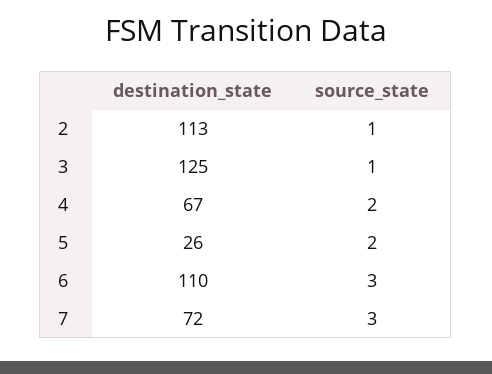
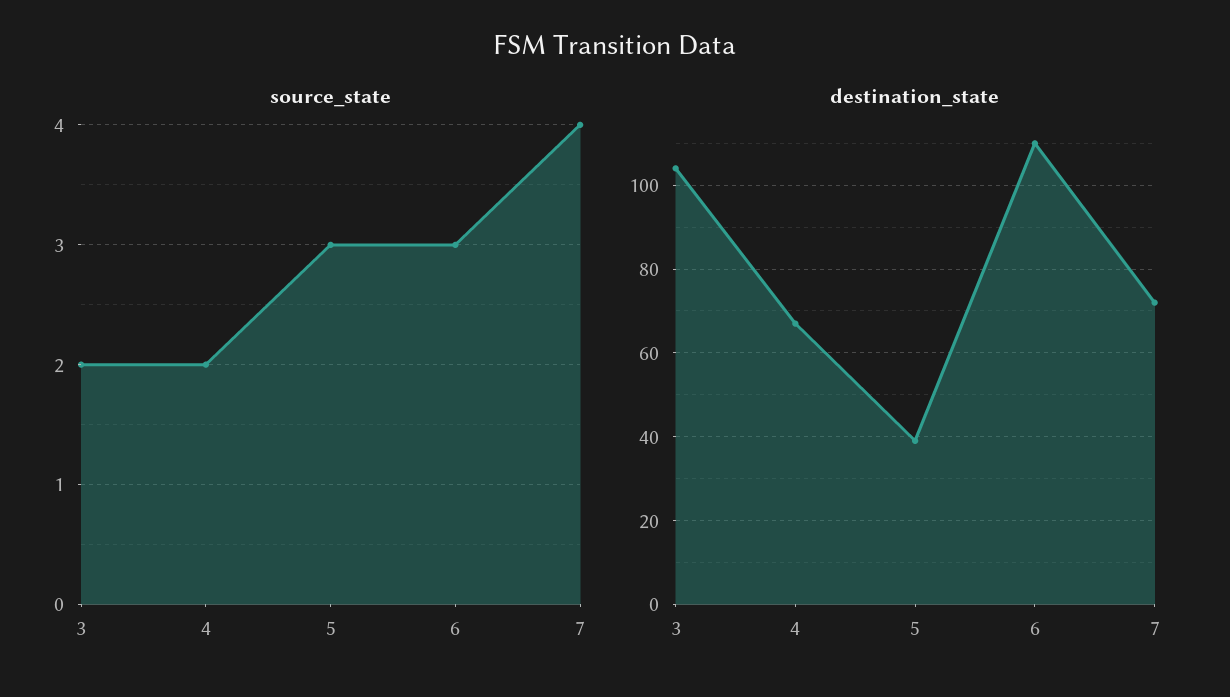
  {
    "destination_state": {
-     "2": 113,
-     "3": 125,
+     "3": 105,
      "4": 67,
-     "5": 26,
+     "5": 40,
      "6": 110,
      "7": 72
    },
    "source_state": {
-     "2": 1,
-     "3": 1,
+     "3": 2,
      "4": 2,
-     "5": 2,
+     "5": 3,
      "6": 3,
-     "7": 3
+     "7": 4
    }
  }

